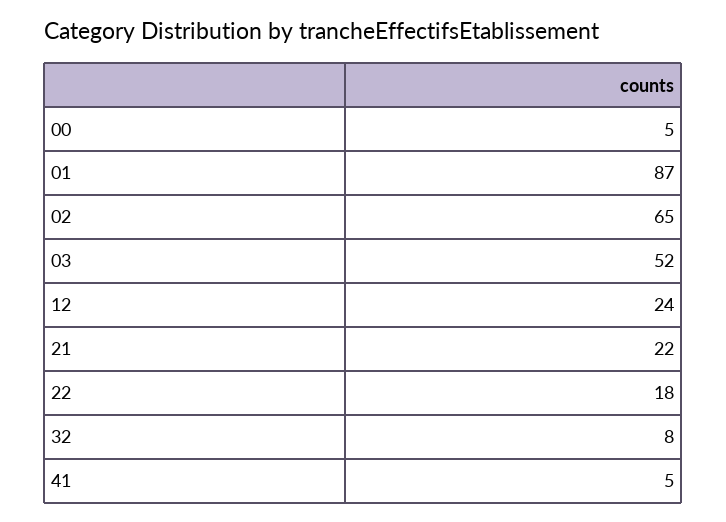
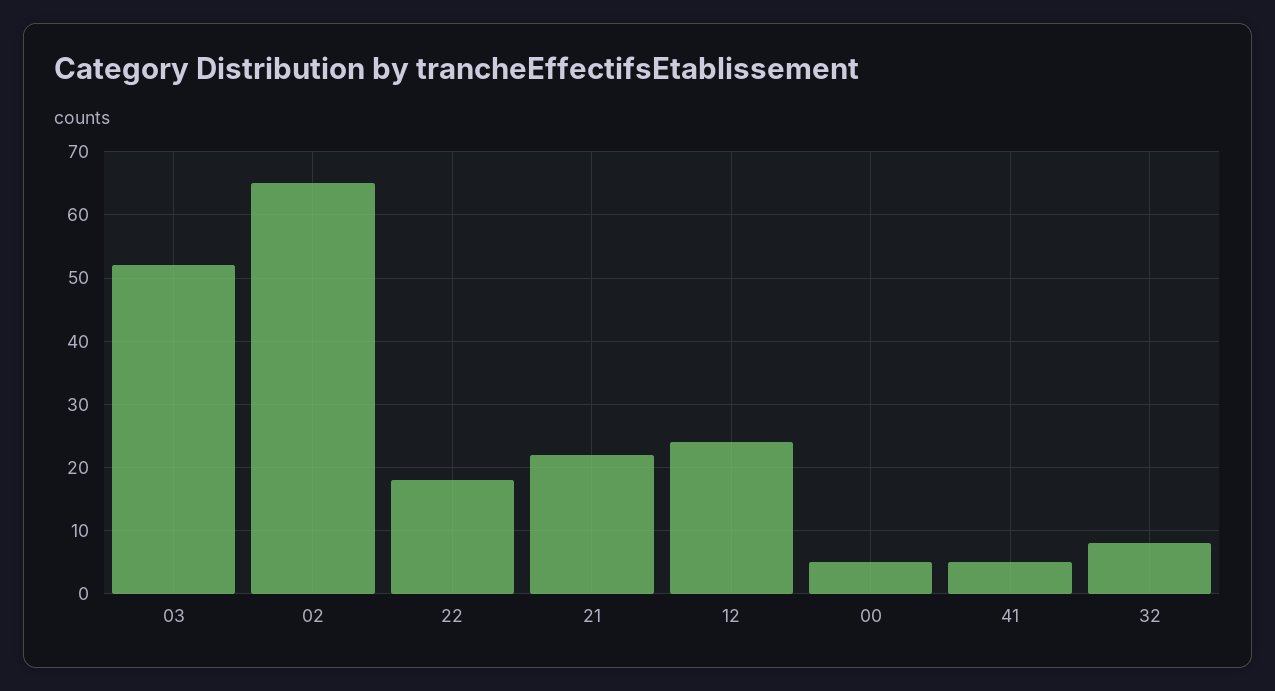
  {
    "00": 5,
-   "01": 87,
    "02": 65,
    "03": 52,
    "12": 24,
    "21": 22,
    "22": 18,
    "32": 8,
    "41": 5
  }

